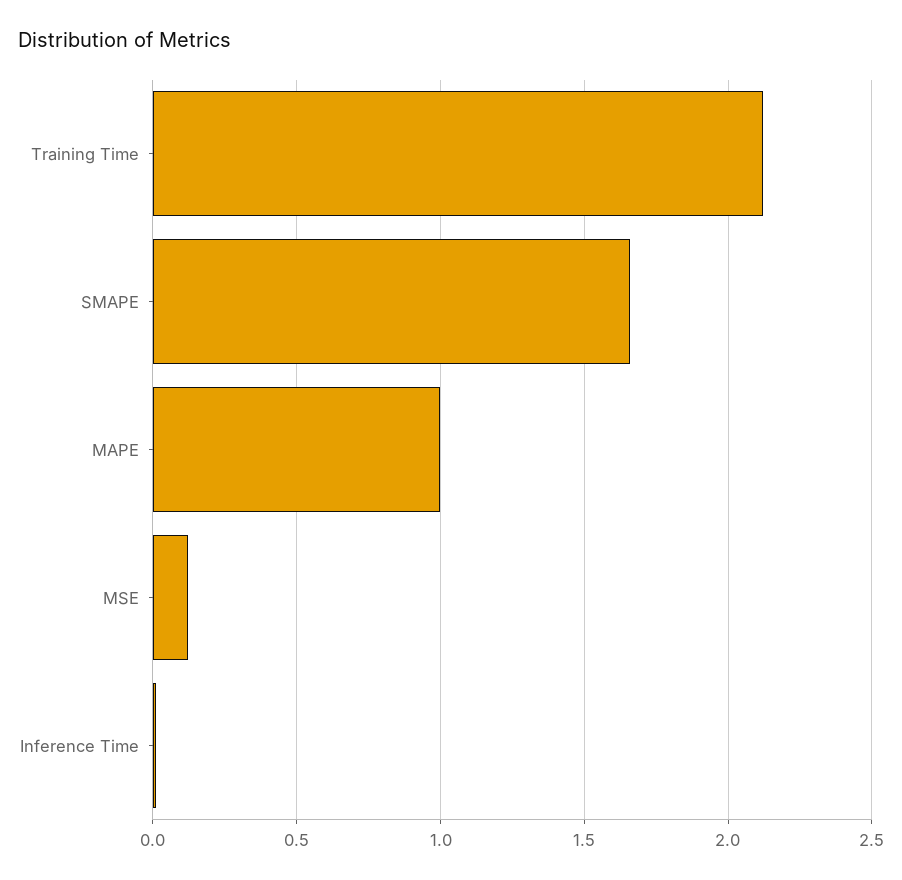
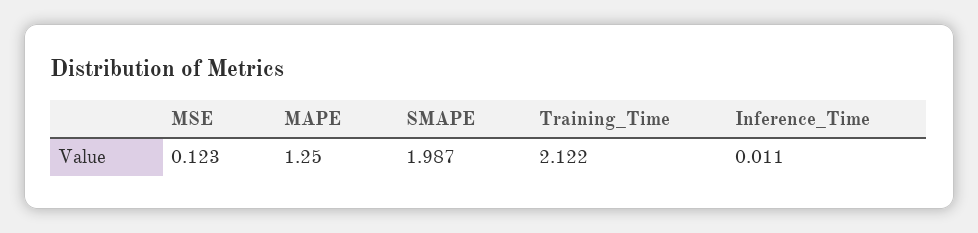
  {
    "Training Time": 2.122,
-   "SMAPE": 1.65,
+   "SMAPE": 1.987,
-   "MAPE": 1,
+   "MAPE": 1.25,
    "MSE": 0.123,
    "Inference Time": 0.011
  }

